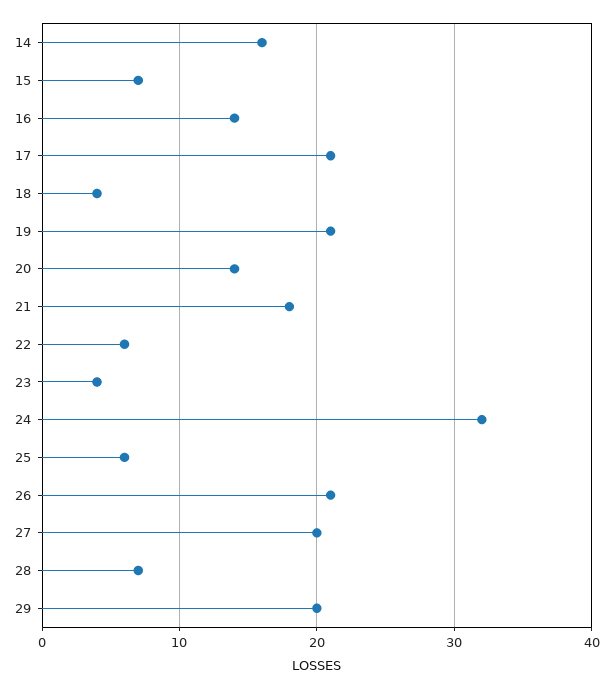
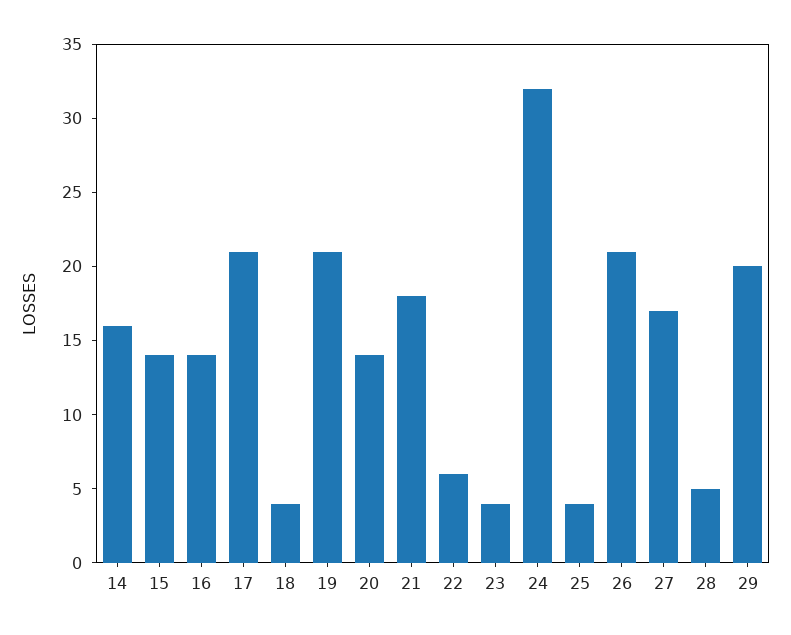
  {
    "14": 16,
-   "15": 7,
+   "15": 14,
    "16": 14,
    "17": 21,
    "18": 4,
    "19": 21,
    "20": 14,
    "21": 18,
    "22": 6,
    "23": 4,
    "24": 32,
-   "25": 6,
+   "25": 4,
    "26": 21,
-   "27": 20,
+   "27": 17,
-   "28": 7,
+   "28": 5,
    "29": 20
  }

